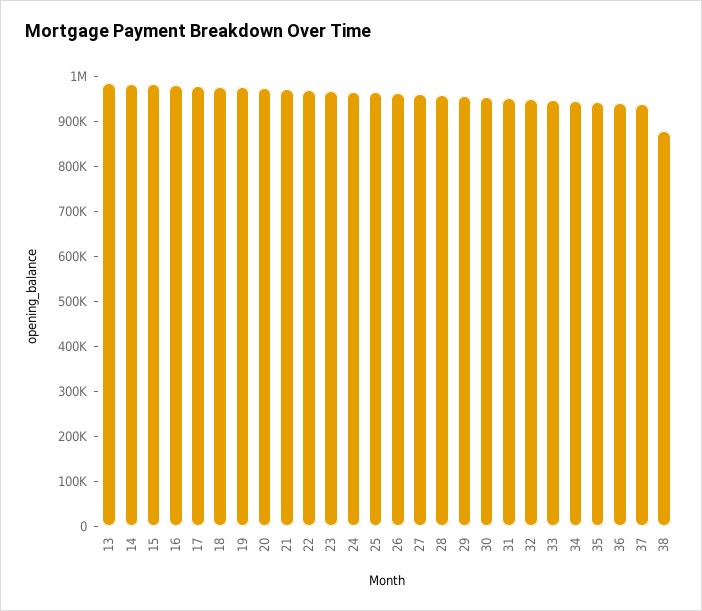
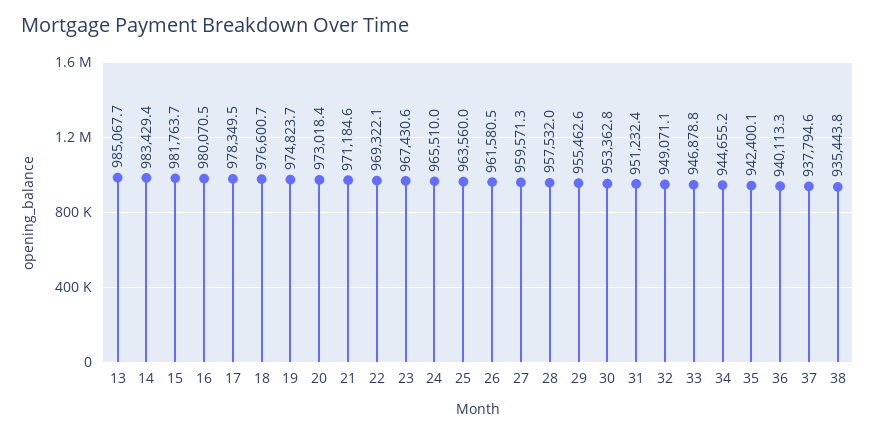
  {
    "13": 985067.7,
    "14": 983429.4,
    "15": 981763.7,
    "16": 980070.5,
    "17": 978349.5,
    "18": 976600.7,
    "19": 974823.7,
    "20": 973018.4,
    "21": 971184.6,
    "22": 969322.1,
    "23": 967430.6,
    "24": 965510,
    "25": 963560,
    "26": 961580.5,
    "27": 959571.3,
    "28": 957532,
    "29": 955462.6,
    "30": 953362.8,
    "31": 951232.4,
    "32": 949071.1,
    "33": 946878.8,
    "34": 944655.2,
    "35": 942400.1,
    "36": 940113.3,
    "37": 937794.6,
-   "38": 880000
+   "38": 935443.8
  }

